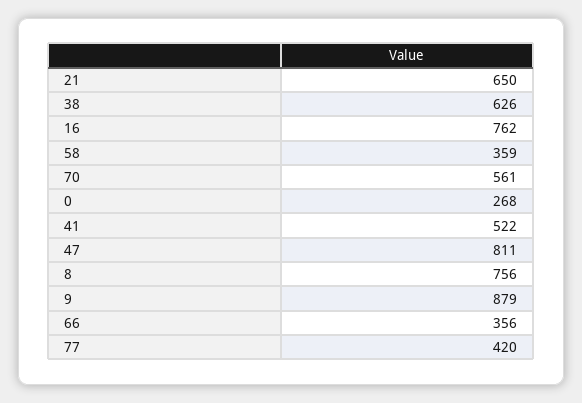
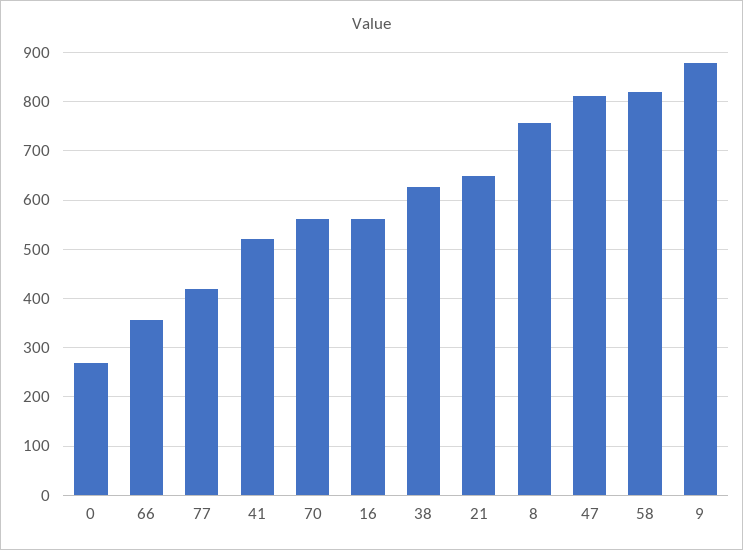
  {
    "21": 650,
    "38": 626,
-   "16": 762,
+   "16": 560,
-   "58": 359,
+   "58": 820,
    "70": 561,
    "0": 268,
    "41": 522,
    "47": 811,
    "8": 756,
    "9": 879,
    "66": 356,
    "77": 420
  }

